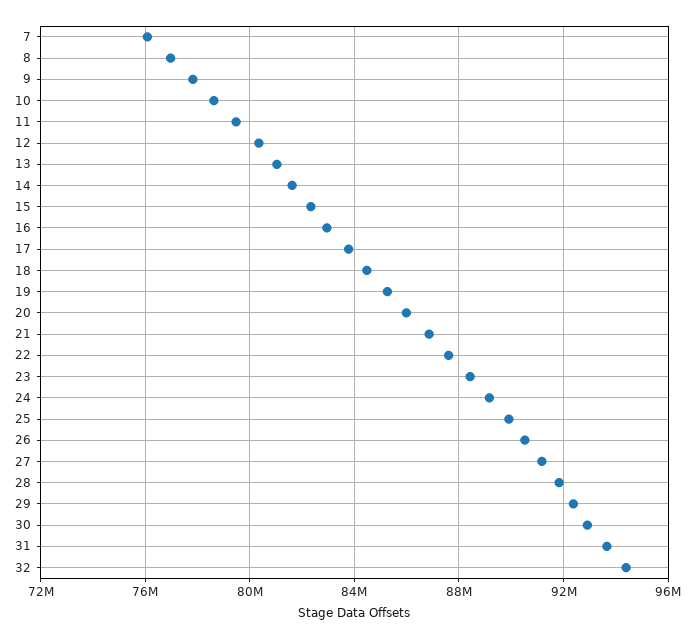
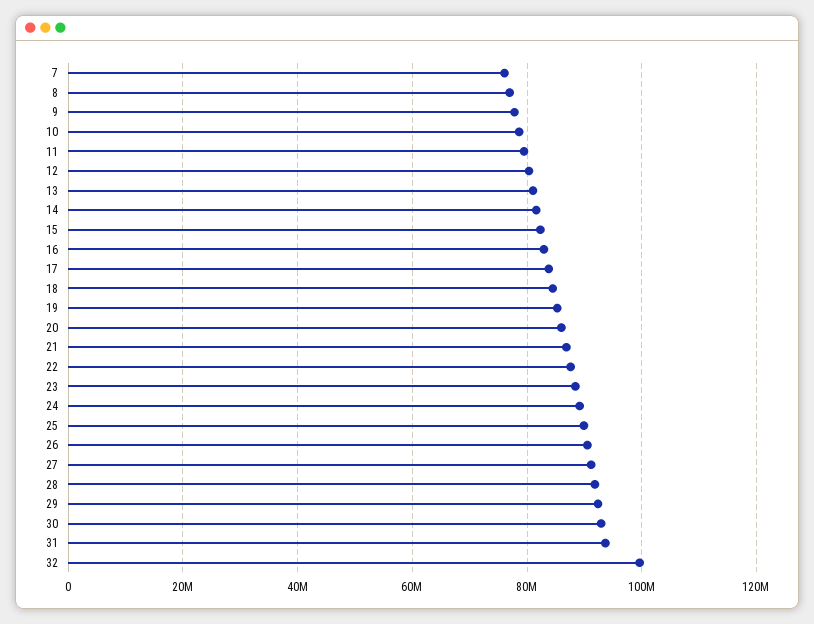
  {
    "7": 76000000,
    "8": 77000000,
    "9": 78000000,
    "10": 78500000,
    "11": 79500000,
    "12": 80500000,
    "13": 81000000,
    "14": 81500000,
    "15": 82500000,
    "16": 83000000,
    "17": 84000000,
    "18": 84500000,
    "19": 85500000,
    "20": 86000000,
    "21": 87000000,
    "22": 87500000,
    "23": 88500000,
    "24": 89000000,
    "25": 90000000,
    "26": 90500000,
    "27": 91000000,
    "28": 92000000,
    "29": 92500000,
    "30": 93000000,
    "31": 93500000,
-   "32": 94500000
+   "32": 100000000
  }

